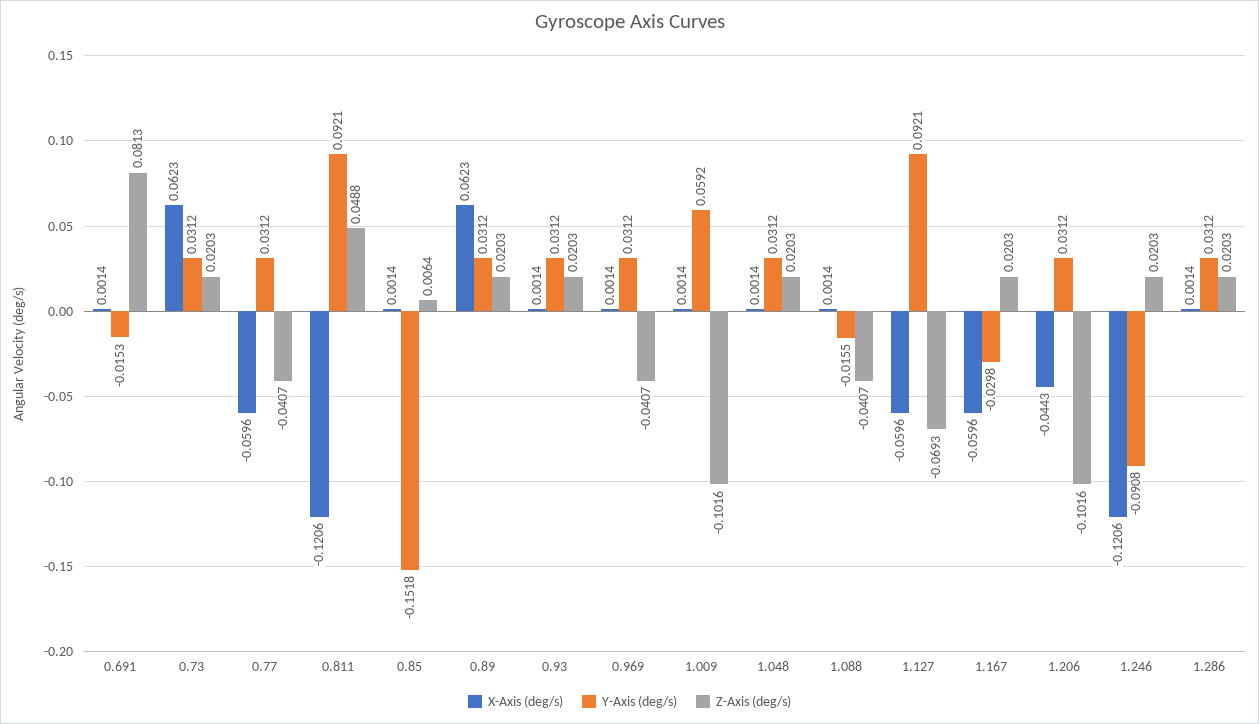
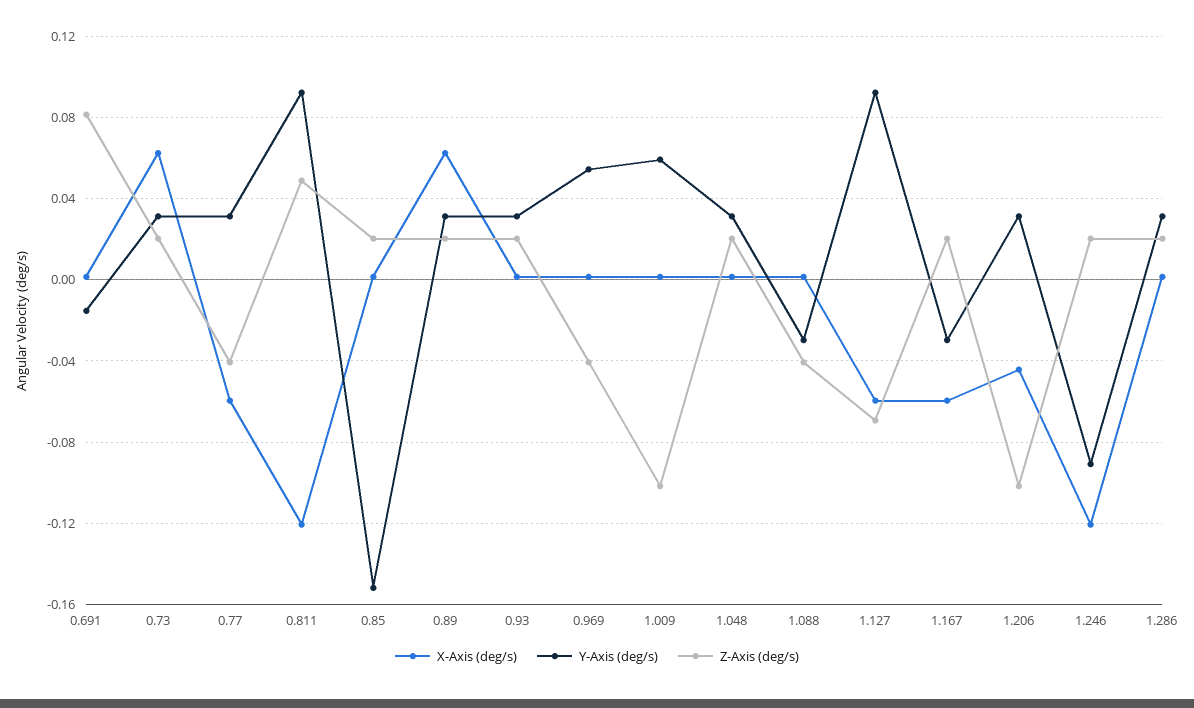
  {
    "X-Axis (deg/s)": {
      "0.691": 0.0014,
      "0.73": 0.0623,
      "0.77": -0.0596,
      "0.811": -0.1206,
      "0.85": 0.0014,
      "0.89": 0.0623,
      "0.93": 0.0014,
      "0.969": 0.0014,
      "1.009": 0.0014,
      "1.048": 0.0014,
      "1.088": 0.0014,
      "1.127": -0.0596,
      "1.167": -0.0596,
      "1.206": -0.0443,
      "1.246": -0.1206,
      "1.286": 0.0014
    },
    "Y-Axis (deg/s)": {
      "0.691": -0.0153,
      "0.73": 0.0312,
      "0.77": 0.0312,
      "0.811": 0.0921,
      "0.85": -0.1518,
      "0.89": 0.0312,
      "0.93": 0.0312,
-     "0.969": 0.0312,
+     "0.969": 0.055,
      "1.009": 0.0592,
      "1.048": 0.0312,
-     "1.088": -0.0155,
+     "1.088": -0.03,
      "1.127": 0.0921,
      "1.167": -0.0298,
      "1.206": 0.0312,
      "1.246": -0.0908,
      "1.286": 0.0312
    },
    "Z-Axis (deg/s)": {
      "0.691": 0.0813,
      "0.73": 0.0203,
      "0.77": -0.0407,
      "0.811": 0.0488,
-     "0.85": 0.0064,
+     "0.85": 0.02,
      "0.89": 0.0203,
      "0.93": 0.0203,
      "0.969": -0.0407,
      "1.009": -0.1016,
      "1.048": 0.0203,
      "1.088": -0.0407,
      "1.127": -0.0693,
      "1.167": 0.0203,
      "1.206": -0.1016,
      "1.246": 0.0203,
      "1.286": 0.0203
    }
  }

